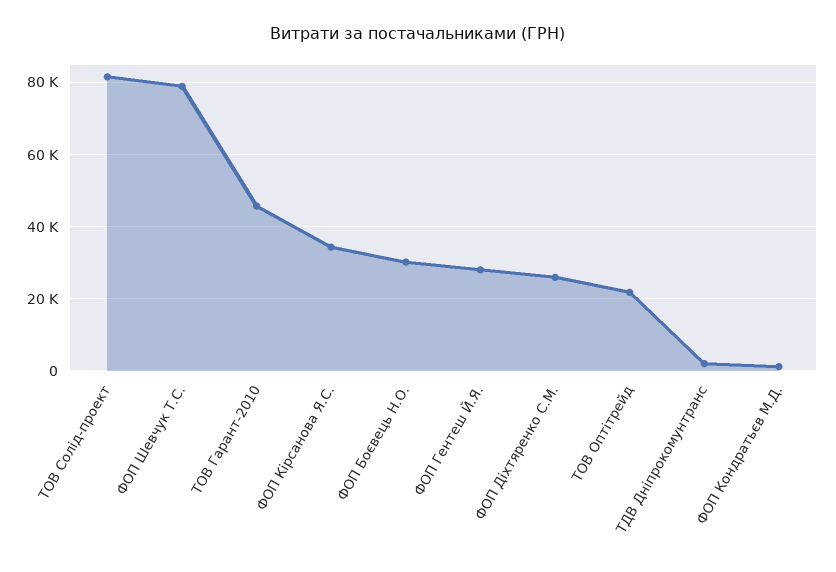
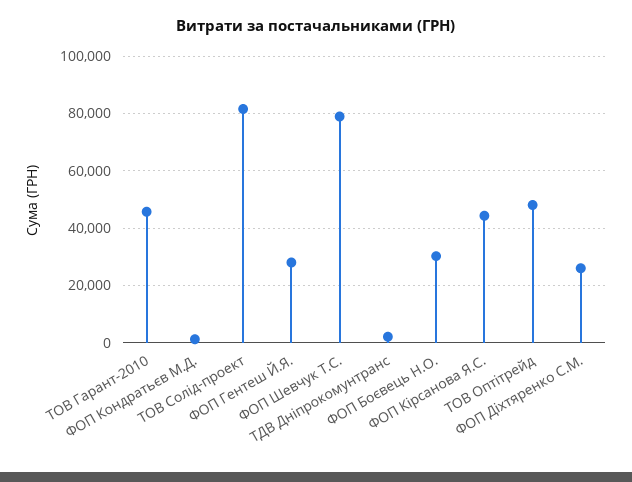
  {
    "ТОВ Солід-проект": 82000,
    "ФОП Шевчук Т.С.": 78000,
    "ТОВ Гарант-2010": 46000,
-   "ФОП Кірсанова Я.С.": 34000,
+   "ФОП Кірсанова Я.С.": 45000,
    "ФОП Боєвець Н.О.": 30000,
    "ФОП Гентеш Й.Я.": 28000,
    "ФОП Діхтяренко С.М.": 26000,
-   "ТОВ Оптітрейд": 22000,
+   "ТОВ Оптітрейд": 47500,
    "ТДВ Дніпрокомунтранс": 2000,
    "ФОП Кондратьєв М.Д.": 2000
  }

